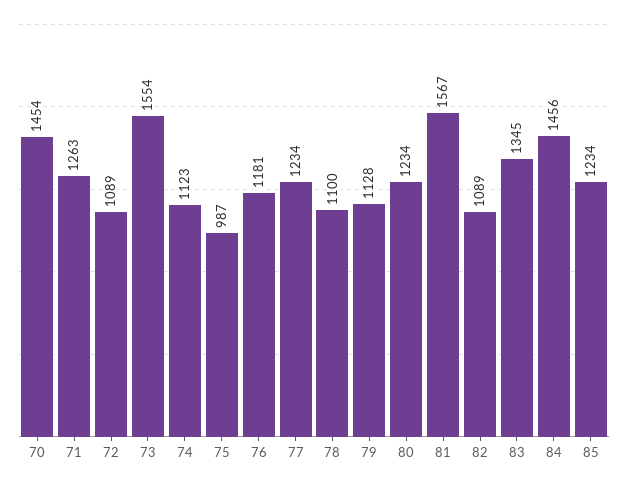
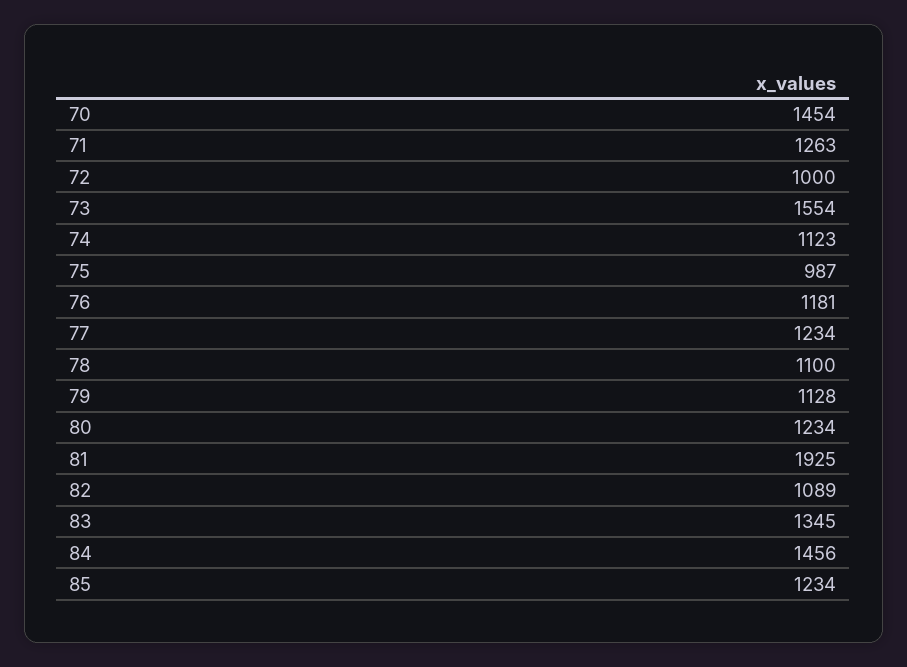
  {
    "70": 1454,
    "71": 1263,
-   "72": 1089,
+   "72": 1000,
    "73": 1554,
    "74": 1123,
    "75": 987,
    "76": 1181,
    "77": 1234,
    "78": 1100,
    "79": 1128,
    "80": 1234,
-   "81": 1567,
+   "81": 1925,
    "82": 1089,
    "83": 1345,
    "84": 1456,
    "85": 1234
  }

